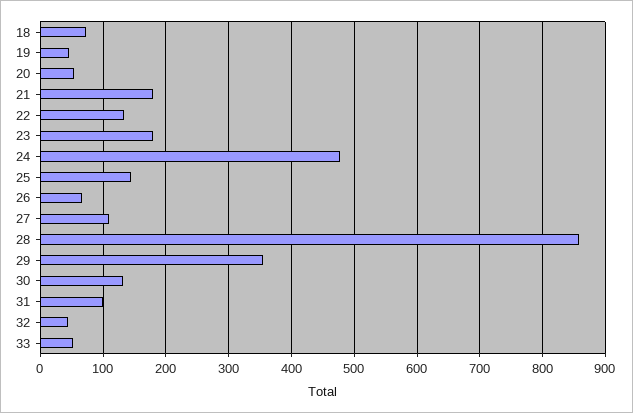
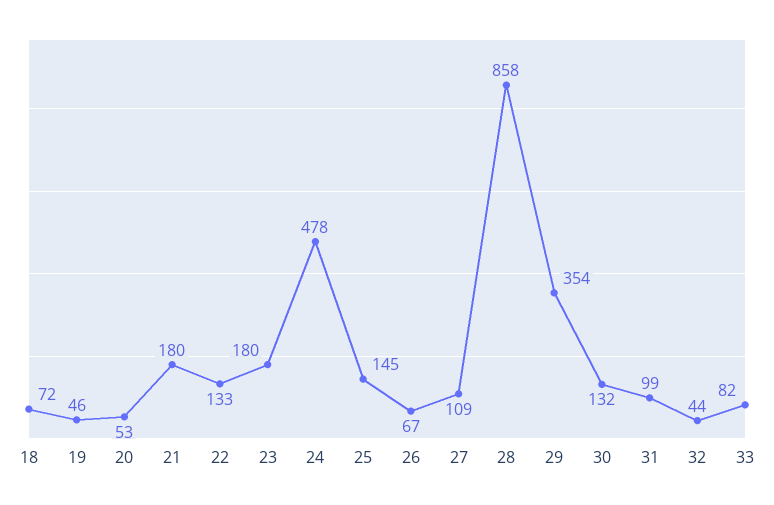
  {
    "18": 72,
    "19": 46,
    "20": 53,
    "21": 180,
    "22": 133,
    "23": 180,
    "24": 478,
    "25": 145,
    "26": 67,
    "27": 109,
    "28": 858,
    "29": 354,
    "30": 132,
    "31": 99,
    "32": 44,
-   "33": 50
+   "33": 82
  }

